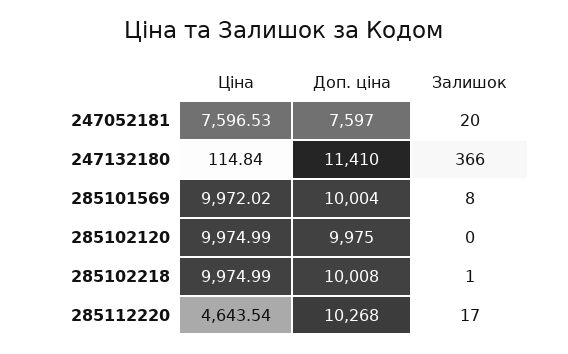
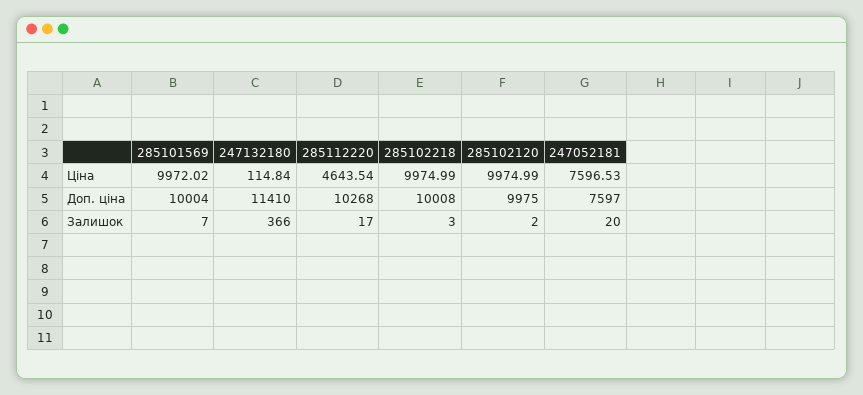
  {
    "Ціна": {
      "247052181": 7596.53,
      "247132180": 114.84,
      "285101569": 9972.02,
      "285102120": 9974.99,
      "285102218": 9974.99,
      "285112220": 4643.54
    },
    "Доп. ціна": {
      "247052181": 7597,
      "247132180": 11410,
      "285101569": 10004,
      "285102120": 9975,
      "285102218": 10008,
      "285112220": 10268
    },
    "Залишок": {
      "247052181": 20,
      "247132180": 366,
-     "285101569": 8,
+     "285101569": 7,
-     "285102120": 0,
+     "285102120": 2,
-     "285102218": 1,
+     "285102218": 3,
      "285112220": 17
    }
  }

